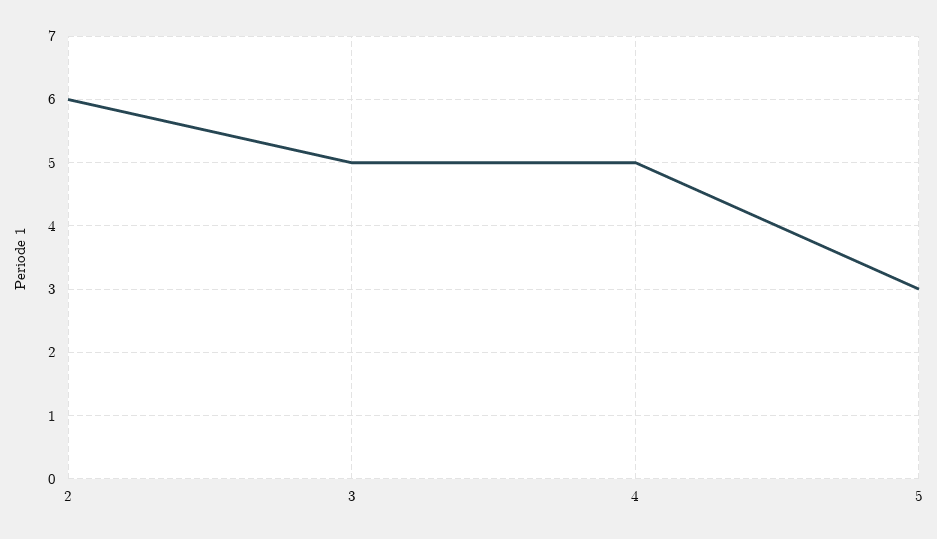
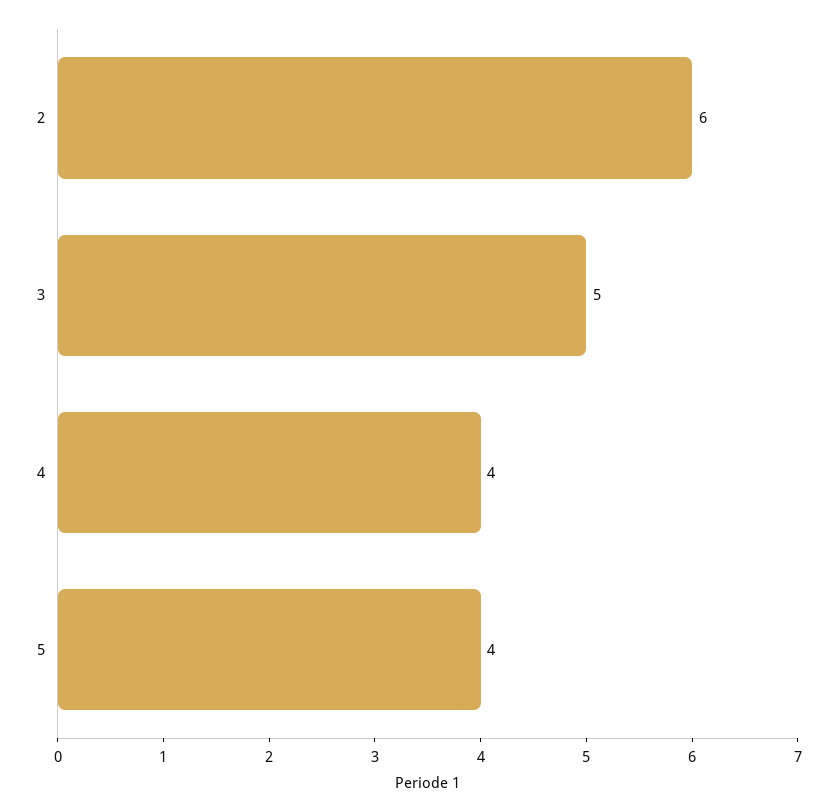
  {
    "2": 6,
    "3": 5,
-   "4": 5,
+   "4": 4,
-   "5": 3
+   "5": 4
  }

